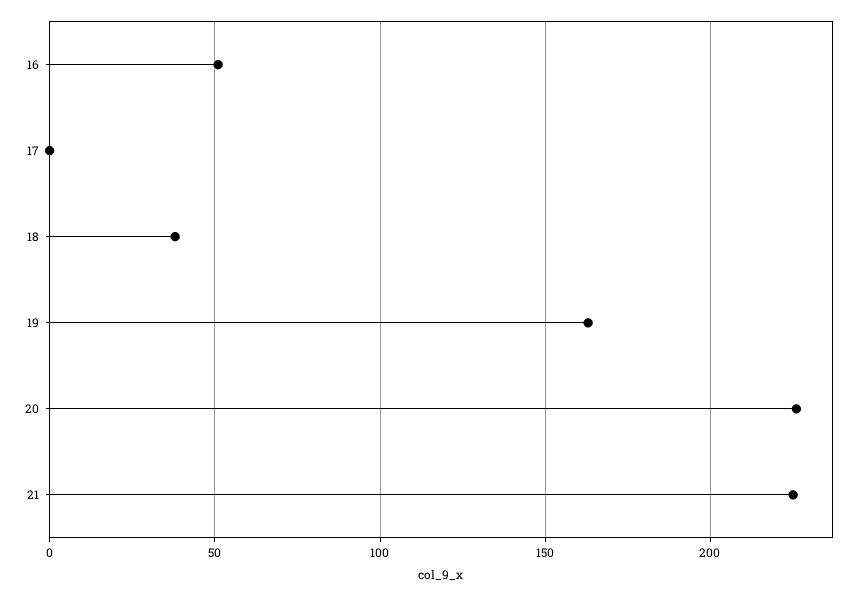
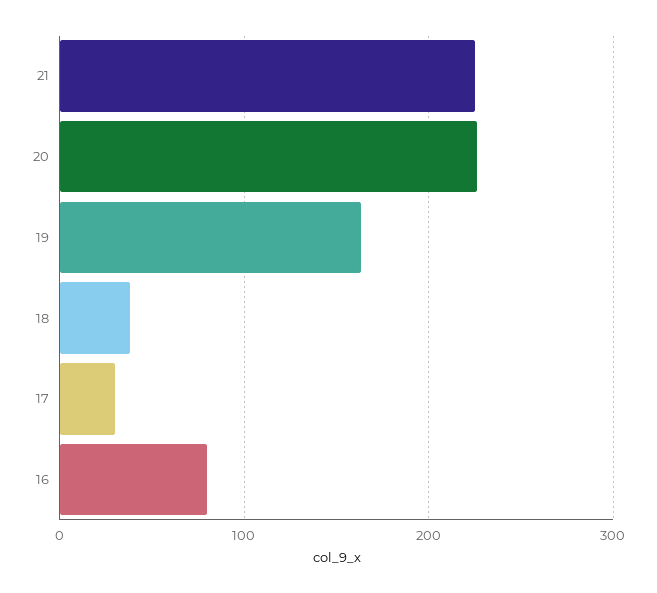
  {
-   "16": 50,
+   "16": 80,
-   "17": 0,
+   "17": 30,
    "18": 40,
    "19": 165,
    "20": 225,
    "21": 225
  }

